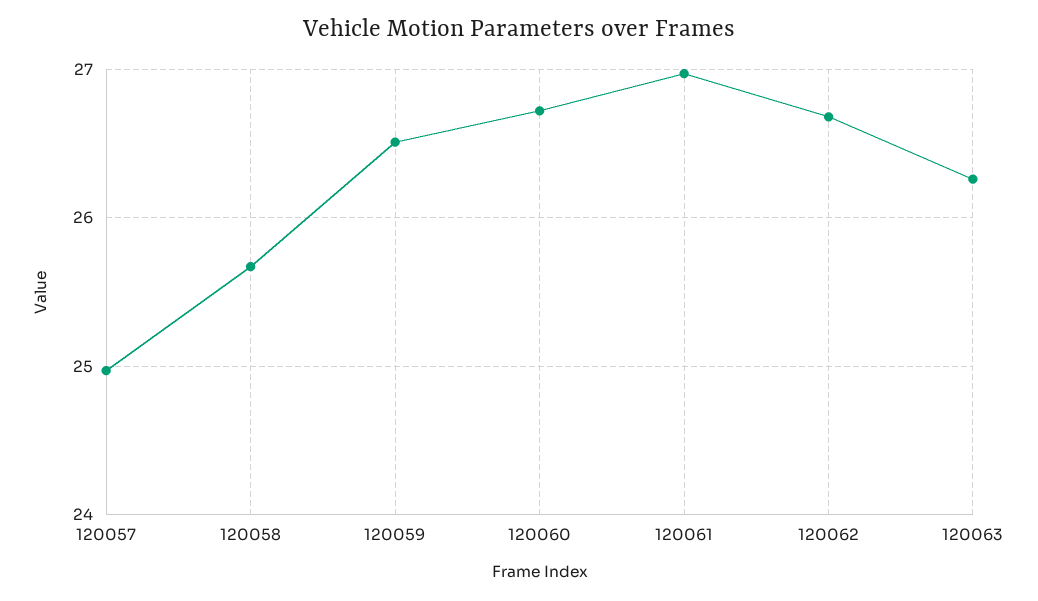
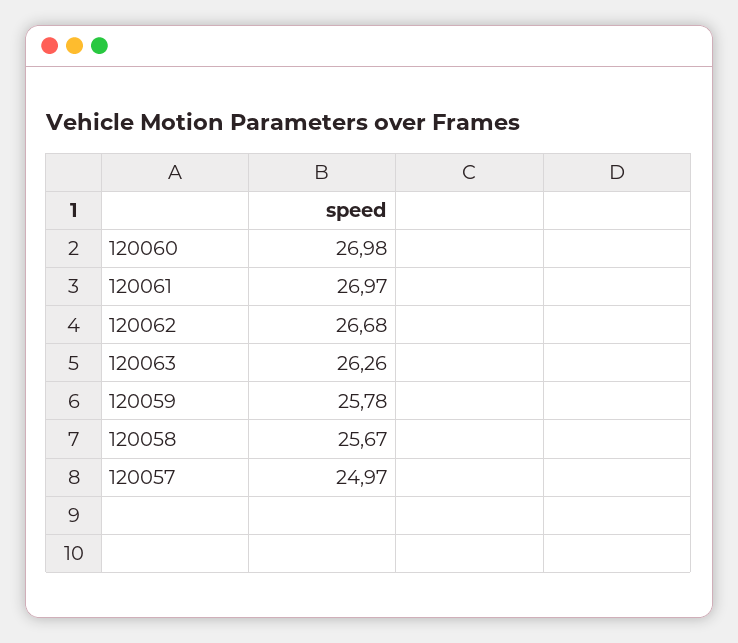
  {
    "120057": 24.97,
    "120058": 25.67,
-   "120059": 26.5,
+   "120059": 25.78,
-   "120060": 26.7,
+   "120060": 26.98,
    "120061": 26.97,
    "120062": 26.68,
    "120063": 26.26
  }

